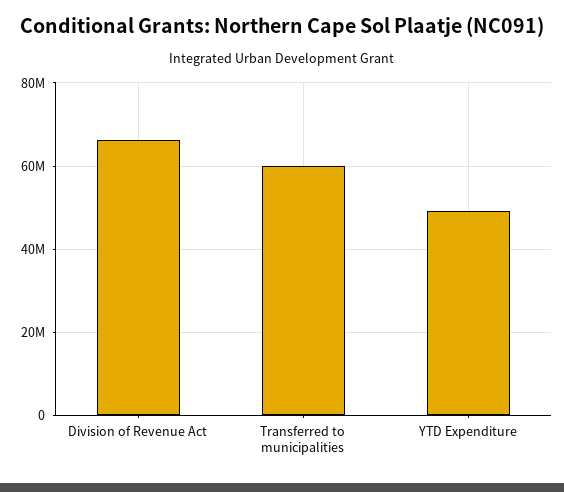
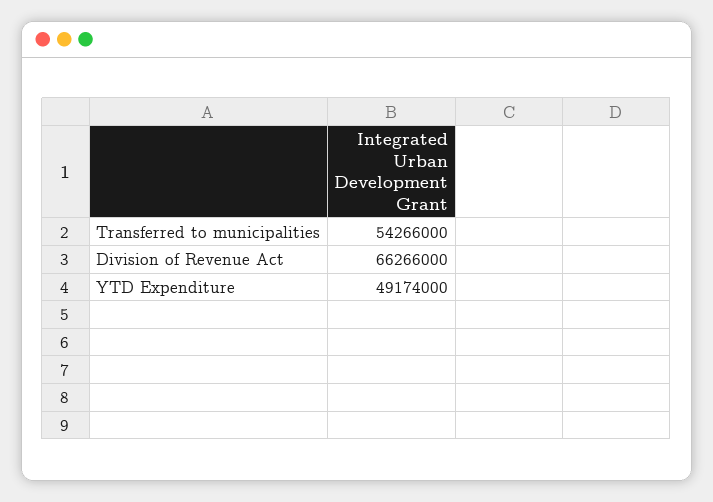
  {
    "Division of Revenue Act": 66266000,
-   "Transferred to municipalities": 60000000,
+   "Transferred to municipalities": 54266000,
    "YTD Expenditure": 49174000
  }

